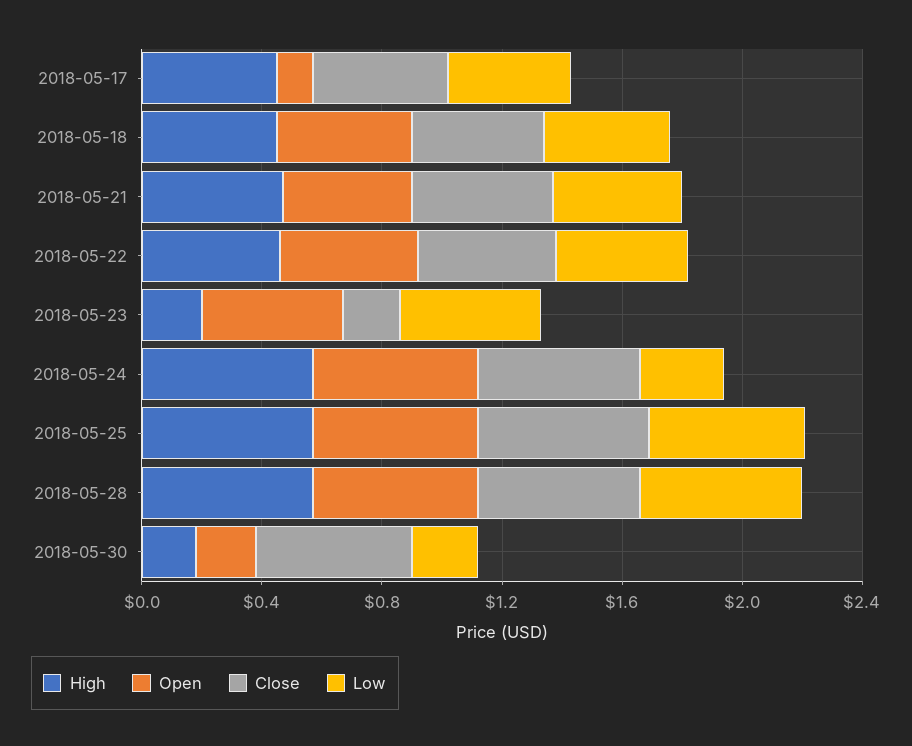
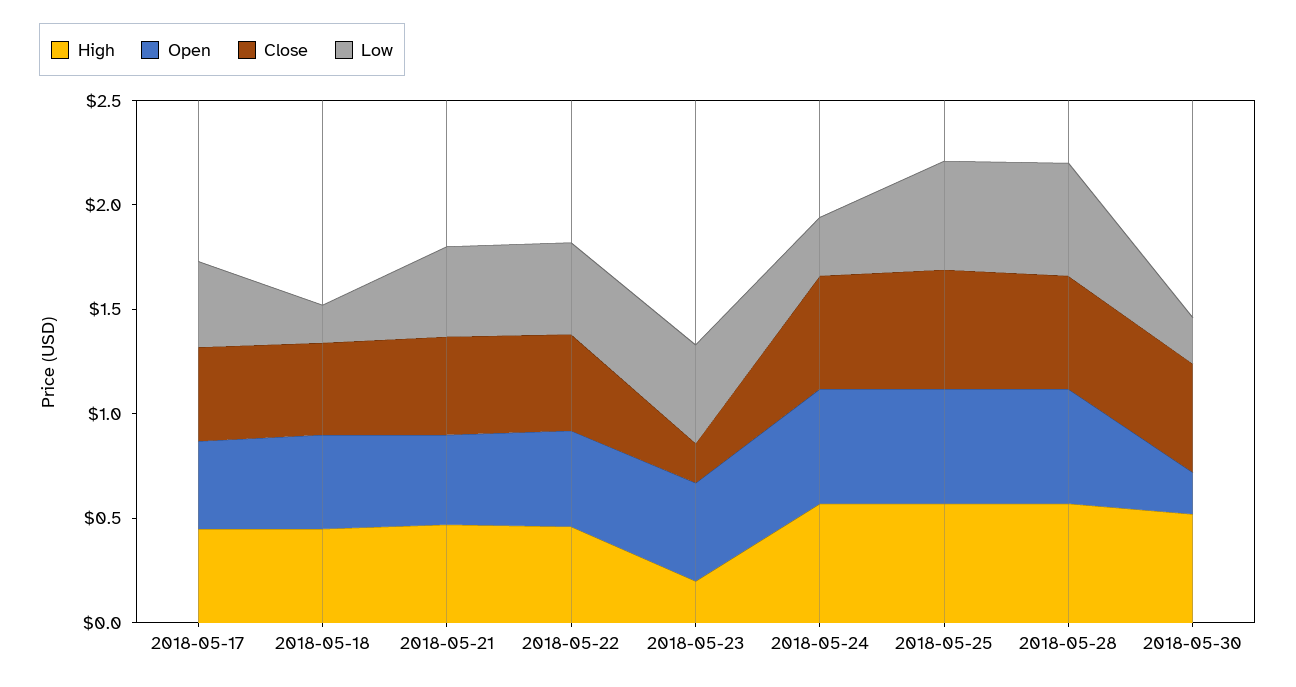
  {
    "High": {
      "2018-05-17": 0.5,
      "2018-05-18": 0.5,
      "2018-05-21": 0.5,
      "2018-05-22": 0.5,
      "2018-05-23": 0.2,
      "2018-05-24": 0.6,
      "2018-05-25": 0.6,
      "2018-05-28": 0.6,
-     "2018-05-30": 0.2
+     "2018-05-30": 0.5
    },
    "Open": {
-     "2018-05-17": 0.1,
+     "2018-05-17": 0.4,
      "2018-05-18": 0.5,
      "2018-05-21": 0.4,
      "2018-05-22": 0.5,
      "2018-05-23": 0.5,
      "2018-05-24": 0.6,
      "2018-05-25": 0.6,
      "2018-05-28": 0.6,
      "2018-05-30": 0.2
    },
    "Close": {
      "2018-05-17": 0.5,
      "2018-05-18": 0.4,
      "2018-05-21": 0.5,
      "2018-05-22": 0.5,
      "2018-05-23": 0.2,
      "2018-05-24": 0.5,
      "2018-05-25": 0.6,
      "2018-05-28": 0.5,
      "2018-05-30": 0.5
    },
    "Low": {
      "2018-05-17": 0.4,
-     "2018-05-18": 0.4,
+     "2018-05-18": 0.2,
      "2018-05-21": 0.4,
      "2018-05-22": 0.4,
      "2018-05-23": 0.5,
      "2018-05-24": 0.3,
      "2018-05-25": 0.5,
      "2018-05-28": 0.5,
      "2018-05-30": 0.2
    }
  }

